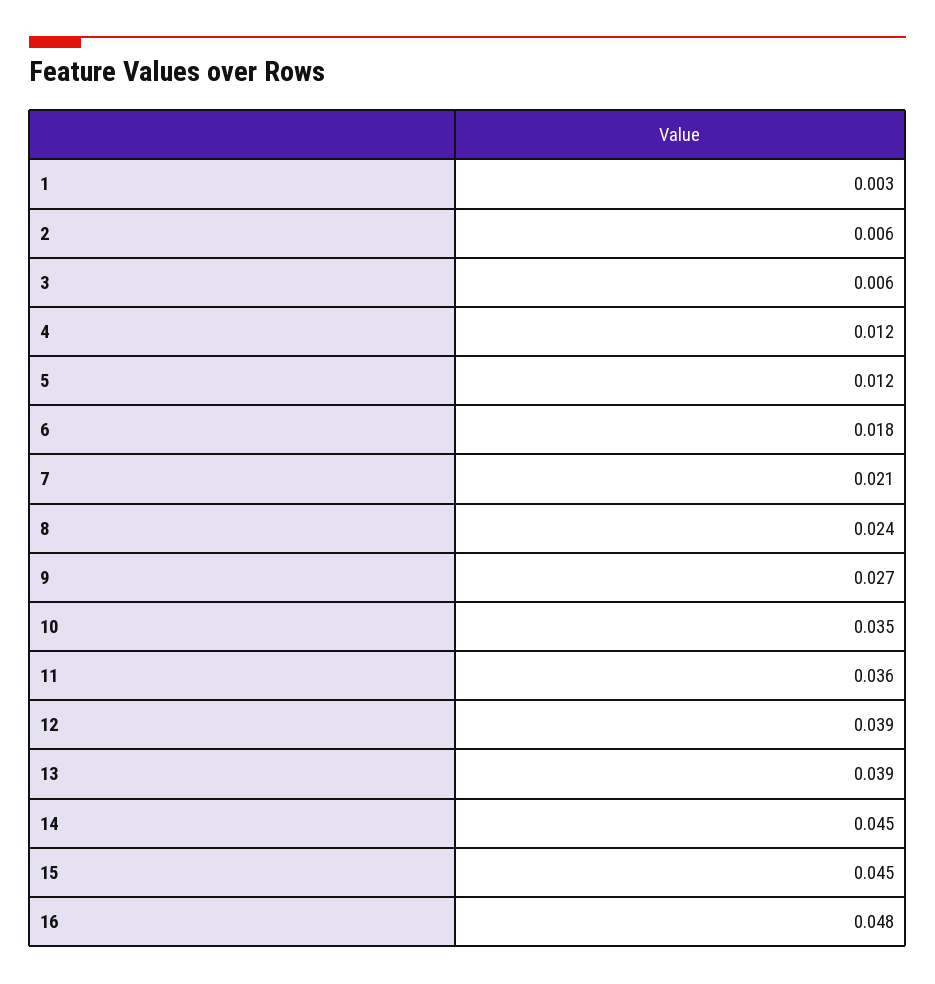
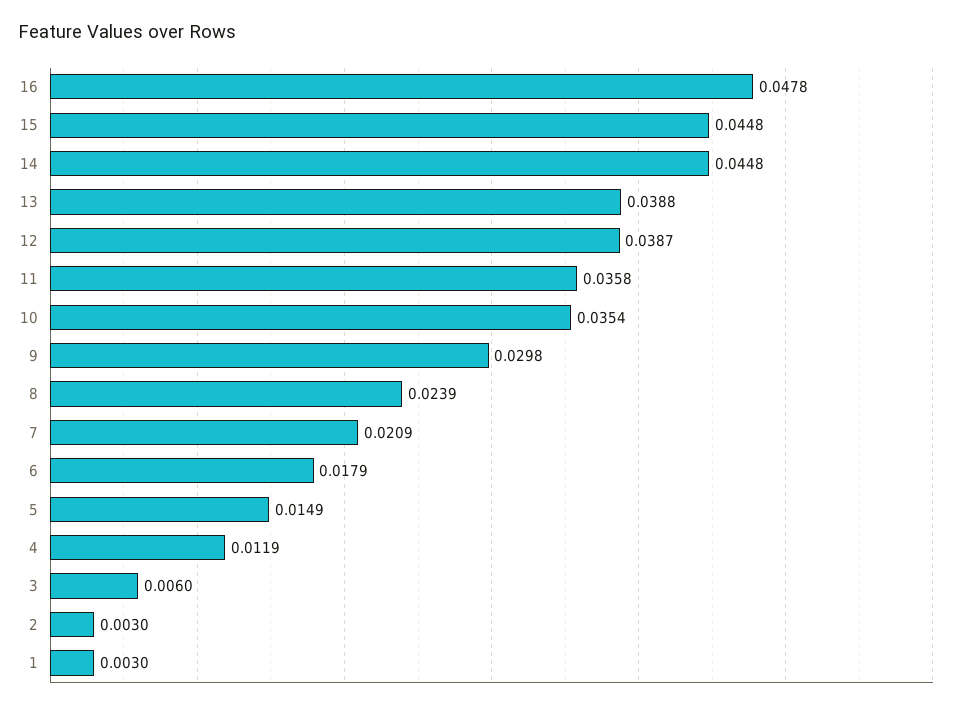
  {
    "1": 0.003,
-   "2": 0.006,
+   "2": 0.003,
    "3": 0.006,
    "4": 0.0119,
-   "5": 0.012,
+   "5": 0.0149,
    "6": 0.0179,
    "7": 0.0209,
    "8": 0.0239,
-   "9": 0.027,
+   "9": 0.0298,
    "10": 0.0354,
    "11": 0.0358,
    "12": 0.0387,
    "13": 0.0388,
    "14": 0.0448,
    "15": 0.0448,
    "16": 0.0478
  }

